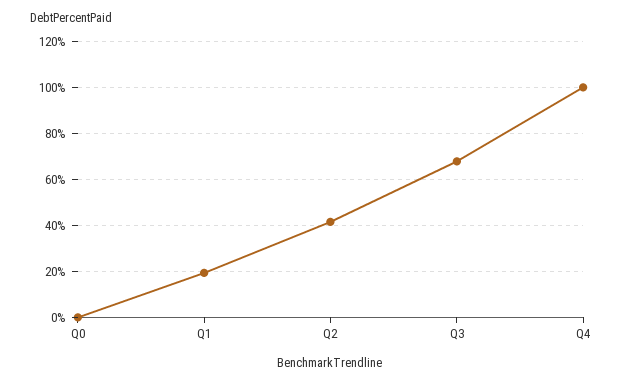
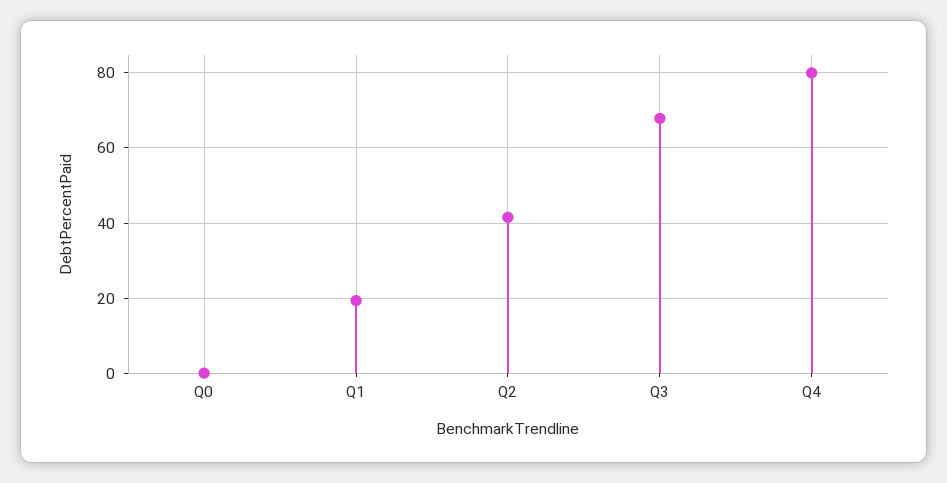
  {
    "Q0": 0,
    "Q1": 20,
    "Q2": 42,
    "Q3": 68,
-   "Q4": 100
+   "Q4": 80
  }

